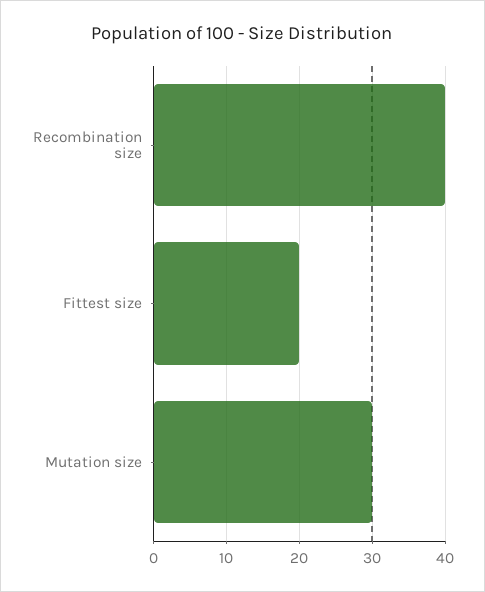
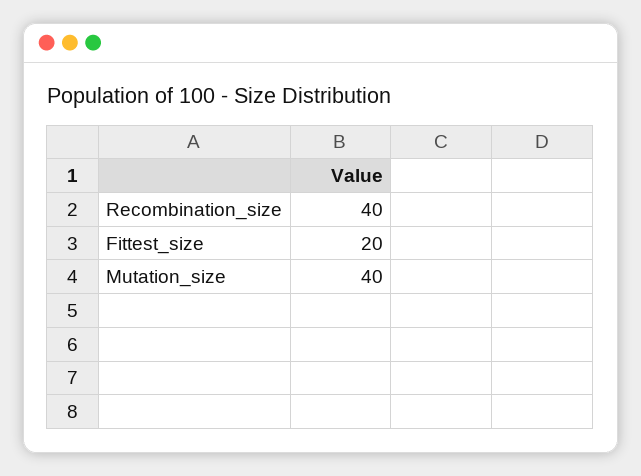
  {
    "Recombination size": 40,
    "Fittest size": 20,
-   "Mutation size": 30
+   "Mutation size": 40
  }

